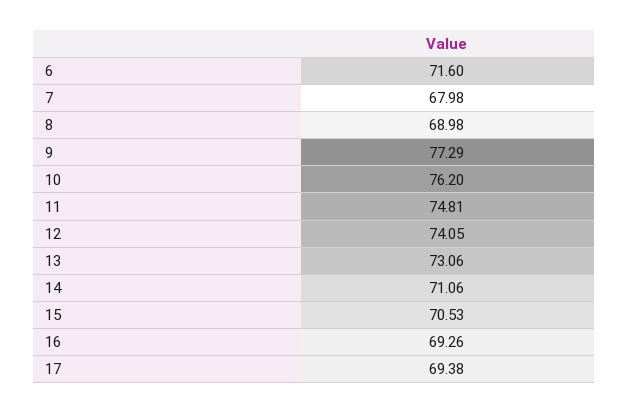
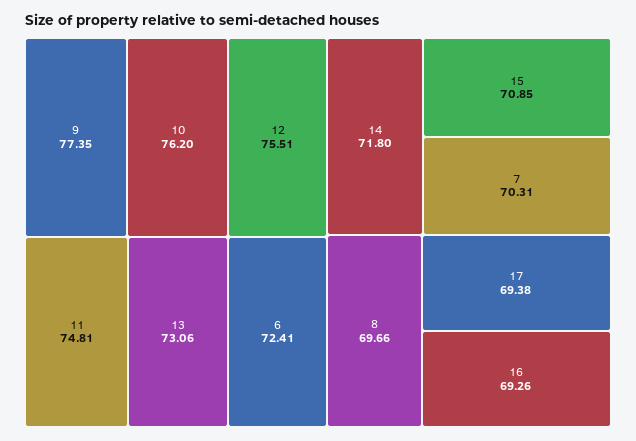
  {
-   "6": 71.6,
+   "6": 72.41,
-   "7": 67.98,
+   "7": 70.31,
-   "8": 68.98,
+   "8": 69.66,
-   "9": 77.29,
+   "9": 77.35,
    "10": 76.2,
    "11": 74.81,
-   "12": 74.05,
+   "12": 75.51,
    "13": 73.06,
-   "14": 71.06,
+   "14": 71.8,
-   "15": 70.53,
+   "15": 70.85,
    "16": 69.26,
    "17": 69.38
  }

